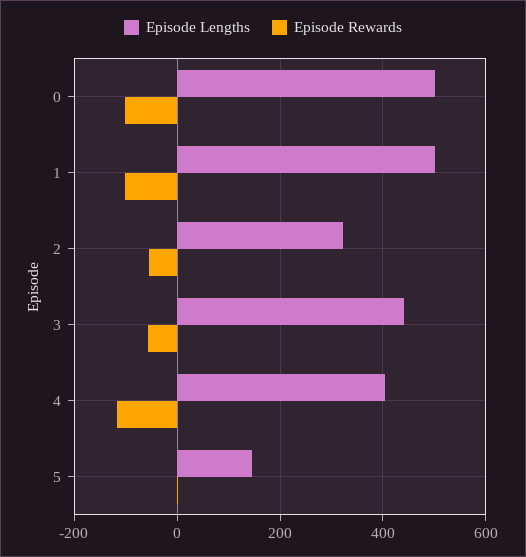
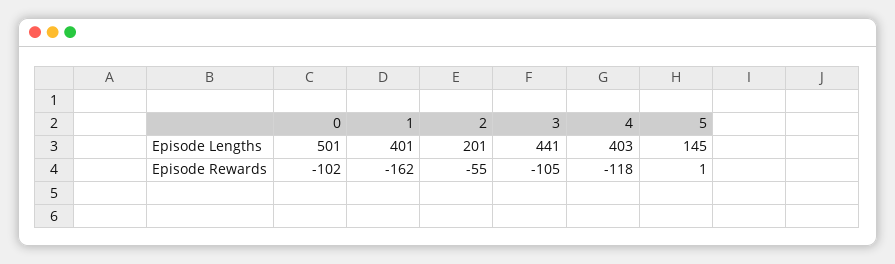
  {
    "Episode Lengths": {
      "0": 501,
-     "1": 500,
+     "1": 401,
-     "2": 320,
+     "2": 201,
      "3": 441,
      "4": 403,
      "5": 145
    },
    "Episode Rewards": {
      "0": -102,
-     "1": -100,
+     "1": -162,
      "2": -55,
-     "3": -60,
+     "3": -105,
      "4": -118,
      "5": 1
    }
  }

